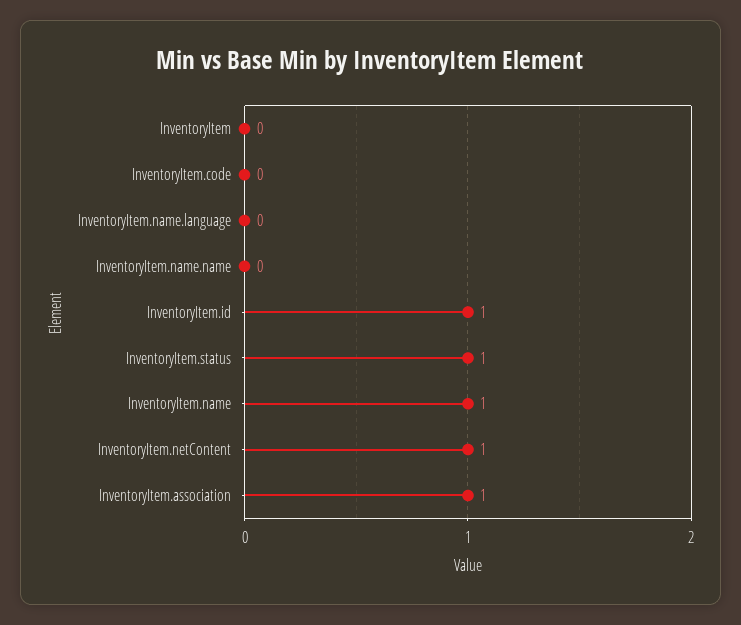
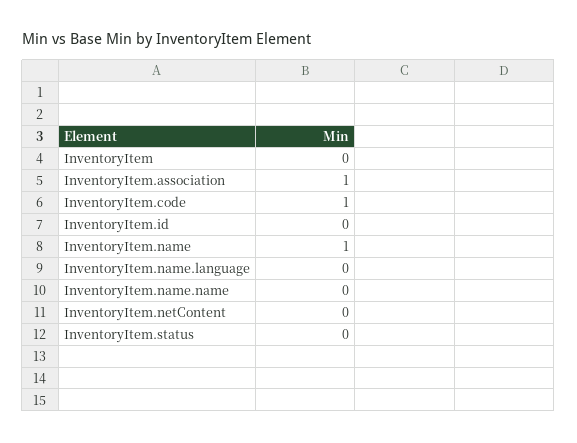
  {
    "InventoryItem": 0,
-   "InventoryItem.code": 0,
+   "InventoryItem.code": 1,
    "InventoryItem.name.language": 0,
    "InventoryItem.name.name": 0,
-   "InventoryItem.id": 1,
+   "InventoryItem.id": 0,
-   "InventoryItem.status": 1,
+   "InventoryItem.status": 0,
    "InventoryItem.name": 1,
-   "InventoryItem.netContent": 1,
+   "InventoryItem.netContent": 0,
    "InventoryItem.association": 1
  }

